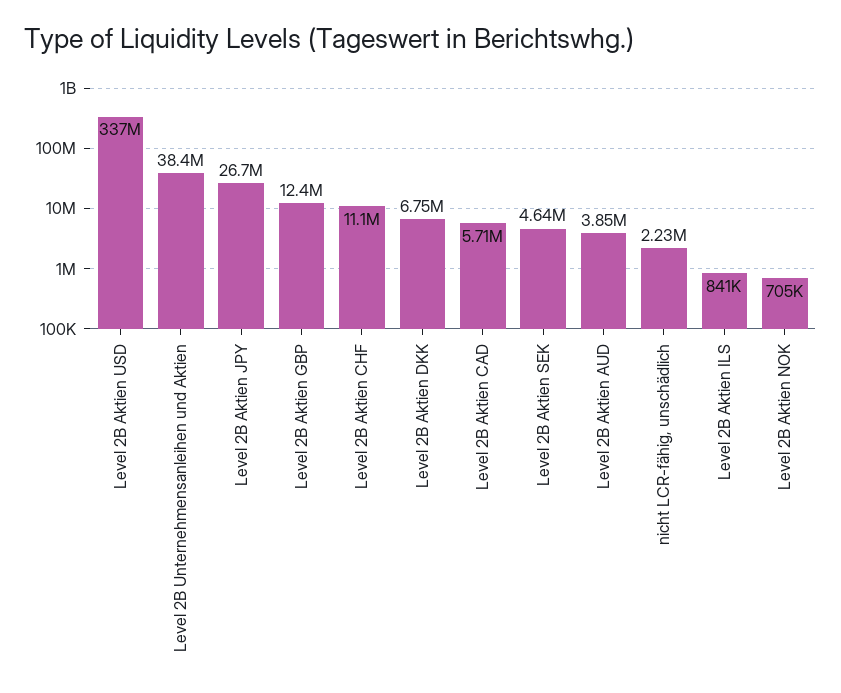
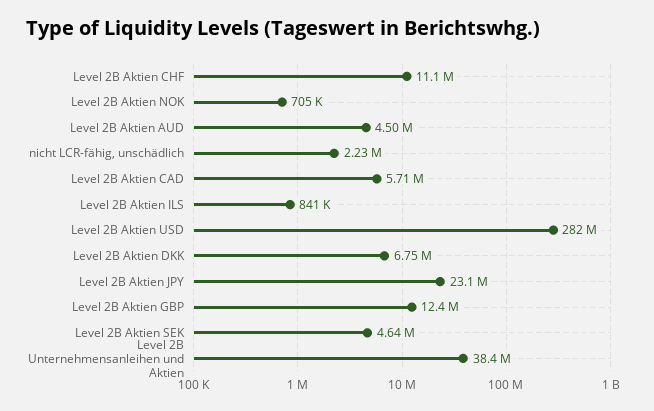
  {
-   "Level 2B Aktien USD": 337000000,
+   "Level 2B Aktien USD": 282000000,
    "Level 2B Unternehmensanleihen und Aktien": 38400000,
-   "Level 2B Aktien JPY": 26700000,
+   "Level 2B Aktien JPY": 23100000,
    "Level 2B Aktien GBP": 12400000,
    "Level 2B Aktien CHF": 11100000,
    "Level 2B Aktien DKK": 6750000,
    "Level 2B Aktien CAD": 5710000,
    "Level 2B Aktien SEK": 4640000,
-   "Level 2B Aktien AUD": 3850000,
+   "Level 2B Aktien AUD": 4500000,
    "nicht LCR-fähig, unschädlich": 2230000,
    "Level 2B Aktien ILS": 841000,
    "Level 2B Aktien NOK": 705000
  }

